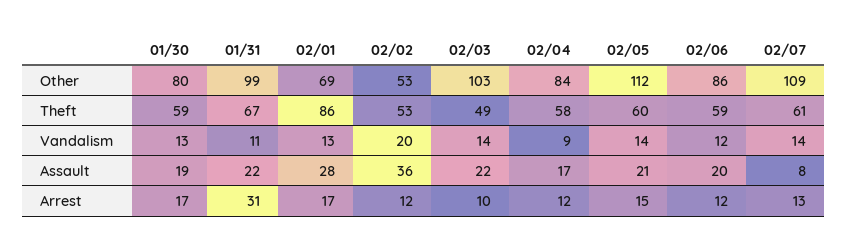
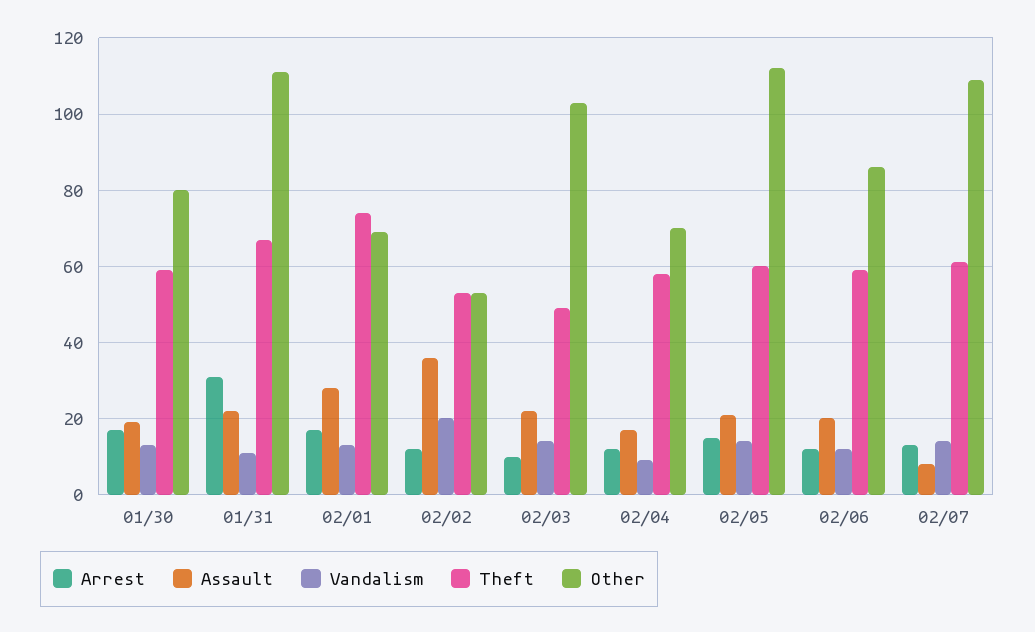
  {
    "Other": {
      "01/30": 80,
-     "01/31": 99,
+     "01/31": 110,
      "02/01": 69,
      "02/02": 53,
      "02/03": 103,
-     "02/04": 84,
+     "02/04": 70,
      "02/05": 112,
      "02/06": 86,
      "02/07": 109
    },
    "Theft": {
      "01/30": 59,
      "01/31": 67,
-     "02/01": 86,
+     "02/01": 75,
      "02/02": 53,
      "02/03": 49,
      "02/04": 58,
      "02/05": 60,
      "02/06": 59,
      "02/07": 61
    },
    "Vandalism": {
      "01/30": 13,
      "01/31": 11,
      "02/01": 13,
      "02/02": 20,
      "02/03": 14,
      "02/04": 9,
      "02/05": 14,
      "02/06": 12,
      "02/07": 14
    },
    "Assault": {
      "01/30": 19,
      "01/31": 22,
      "02/01": 28,
      "02/02": 36,
      "02/03": 22,
      "02/04": 17,
      "02/05": 21,
      "02/06": 20,
      "02/07": 8
    },
    "Arrest": {
      "01/30": 17,
      "01/31": 31,
      "02/01": 17,
      "02/02": 12,
      "02/03": 10,
      "02/04": 12,
      "02/05": 15,
      "02/06": 12,
      "02/07": 13
    }
  }

